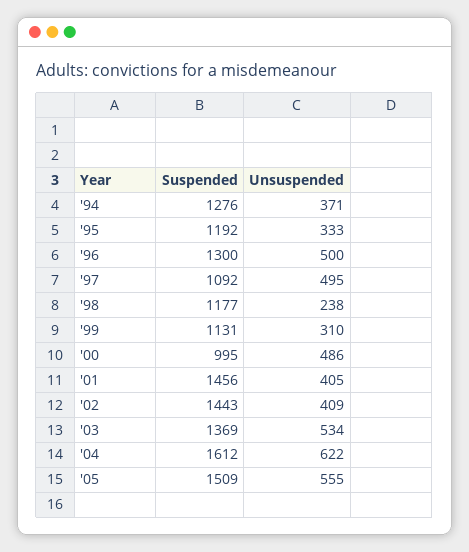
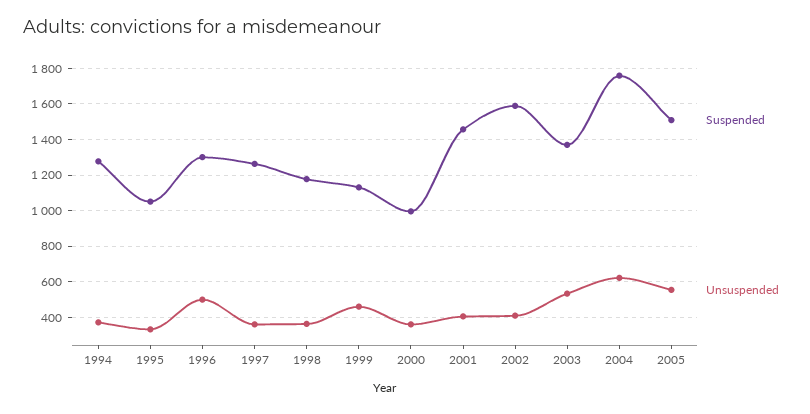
  {
    "Suspended": {
      "'94": 1276,
-     "'95": 1192,
+     "'95": 1050,
      "'96": 1300,
-     "'97": 1092,
+     "'97": 1250,
      "'98": 1177,
      "'99": 1131,
      "'00": 995,
      "'01": 1456,
-     "'02": 1443,
+     "'02": 1600,
      "'03": 1369,
-     "'04": 1612,
+     "'04": 1750,
      "'05": 1509
    },
    "Unsuspended": {
      "'94": 371,
      "'95": 333,
      "'96": 500,
-     "'97": 495,
+     "'97": 350,
-     "'98": 238,
+     "'98": 350,
-     "'99": 310,
+     "'99": 450,
-     "'00": 486,
+     "'00": 350,
      "'01": 405,
      "'02": 409,
      "'03": 534,
      "'04": 622,
      "'05": 555
    }
  }

